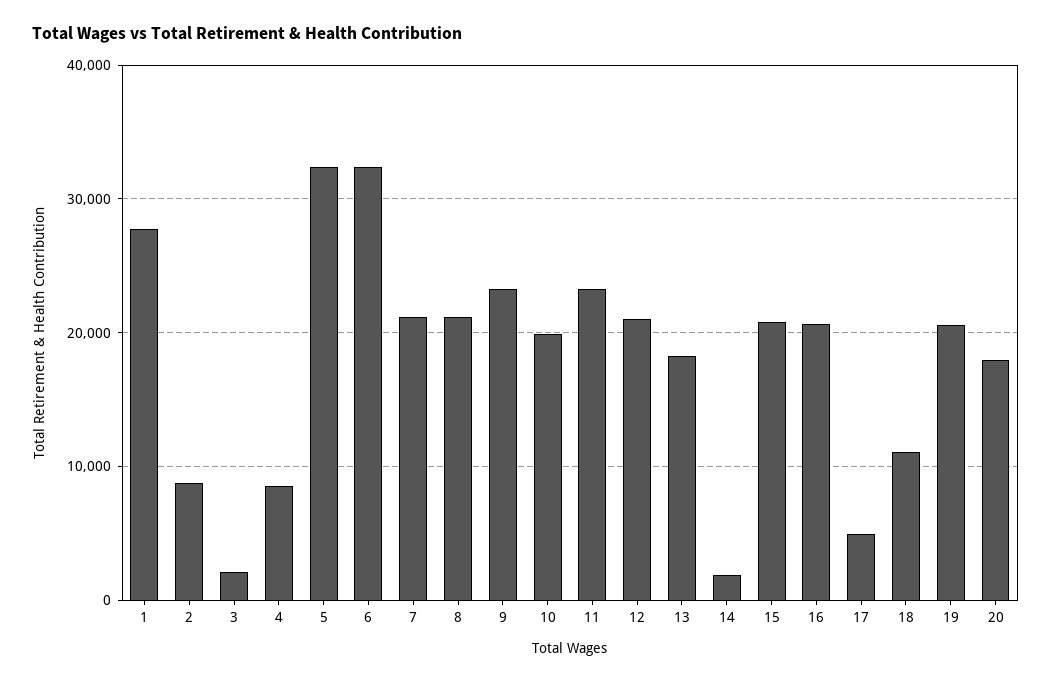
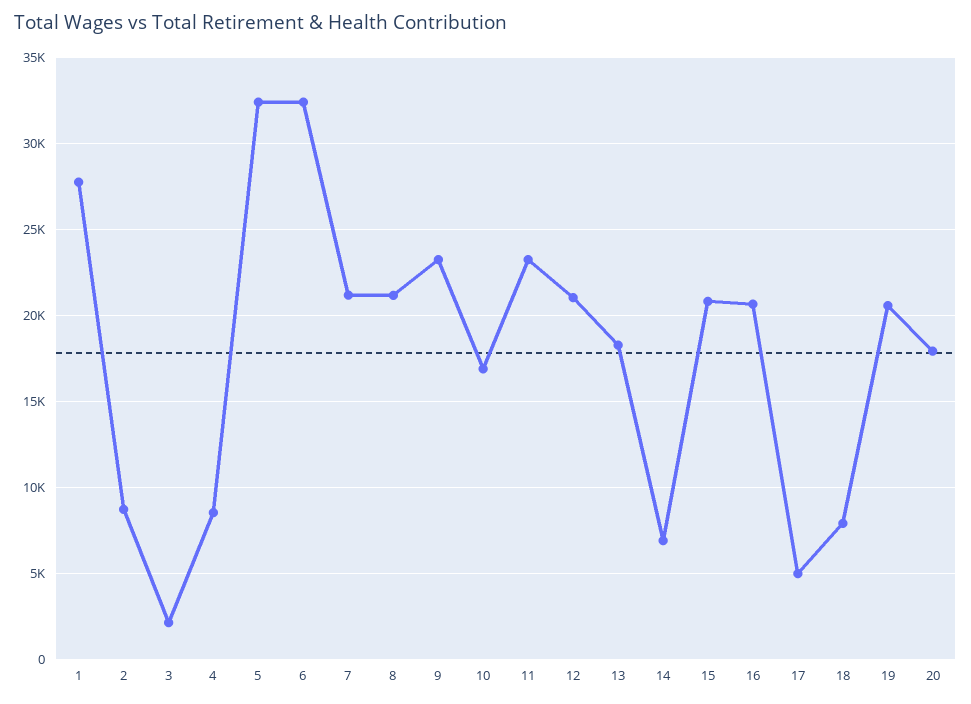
  {
    "1": 28000,
    "2": 9000,
    "3": 2000,
    "4": 8500,
    "5": 32500,
    "6": 32500,
    "7": 21000,
    "8": 21000,
    "9": 23500,
-   "10": 20000,
+   "10": 17000,
    "11": 23500,
    "12": 21000,
    "13": 18500,
-   "14": 2000,
+   "14": 7000,
    "15": 21000,
    "16": 20500,
    "17": 5000,
-   "18": 11000,
+   "18": 8000,
    "19": 20500,
    "20": 18000
  }

